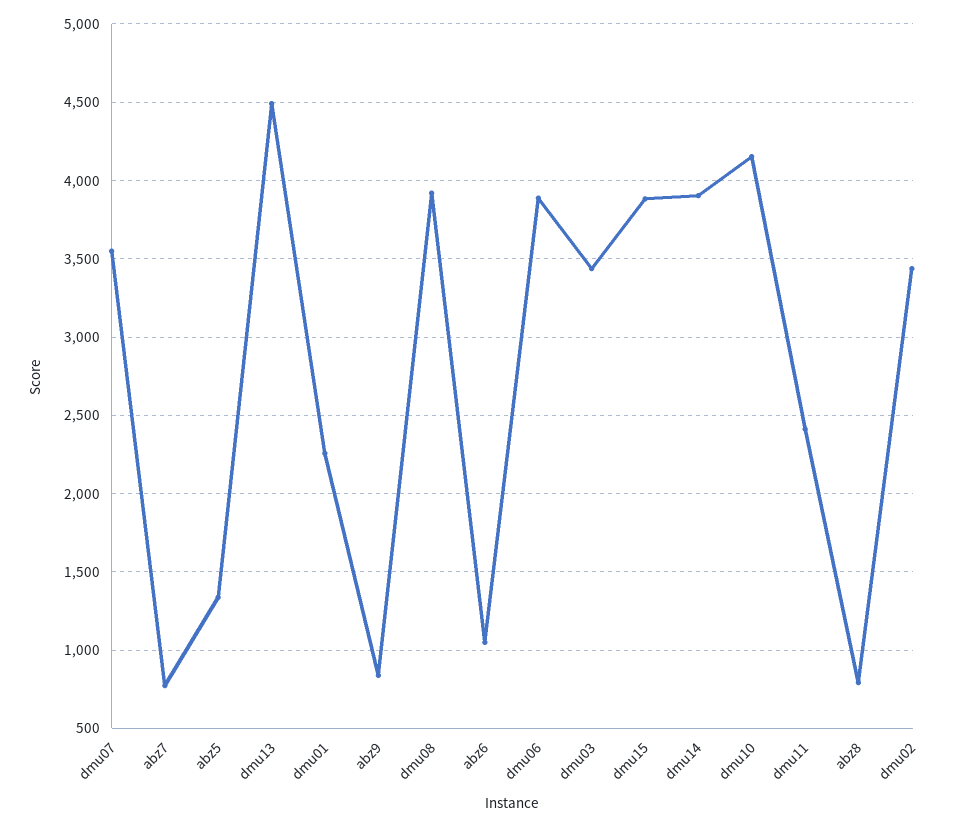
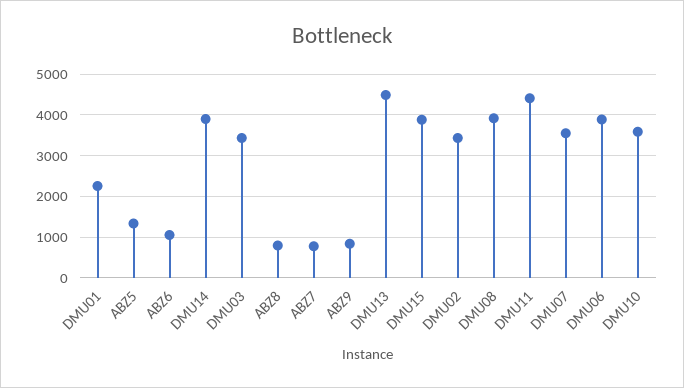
  {
    "dmu07": 3550,
    "abz7": 750,
    "abz5": 1350,
    "dmu13": 4500,
    "dmu01": 2250,
    "abz9": 850,
    "dmu08": 3900,
    "abz6": 1050,
    "dmu06": 3900,
    "dmu03": 3450,
    "dmu15": 3900,
    "dmu14": 3900,
-   "dmu10": 4150,
+   "dmu10": 3600,
-   "dmu11": 2400,
+   "dmu11": 4400,
    "abz8": 800,
    "dmu02": 3450
  }

